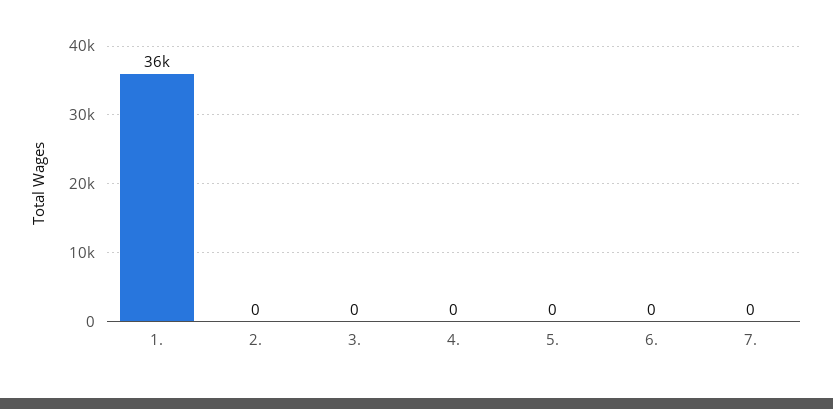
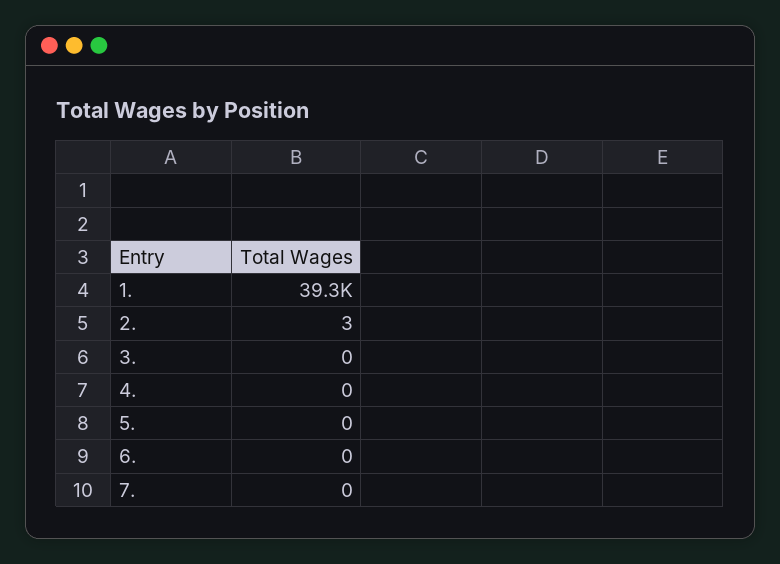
  {
-   "1.": 36000,
+   "1.": 39300,
-   "2.": 0,
+   "2.": 3,
    "3.": 0,
    "4.": 0,
    "5.": 0,
    "6.": 0,
    "7.": 0
  }

